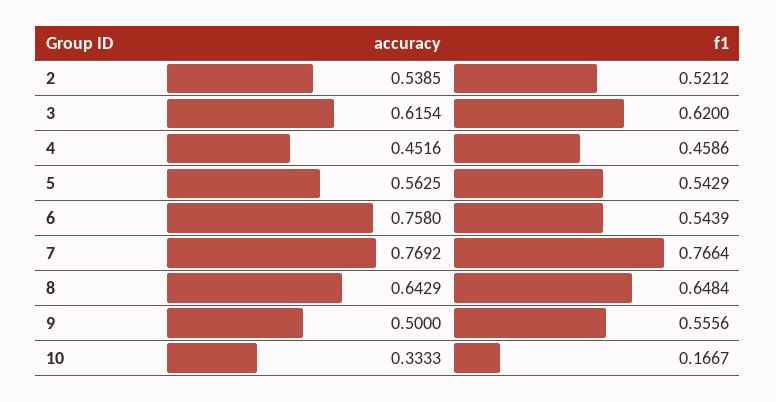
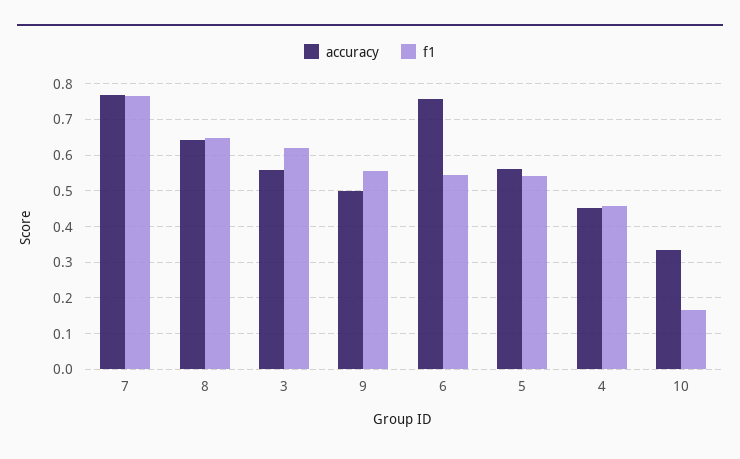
  {
    "accuracy": {
-     "2": 0.5385,
-     "3": 0.6154,
+     "3": 0.56,
      "4": 0.4516,
      "5": 0.5625,
      "6": 0.758,
      "7": 0.7692,
      "8": 0.6429,
      "9": 0.5,
      "10": 0.3333
    },
    "f1": {
-     "2": 0.5212,
      "3": 0.62,
      "4": 0.4586,
      "5": 0.5429,
      "6": 0.5439,
      "7": 0.7664,
      "8": 0.6484,
      "9": 0.5556,
      "10": 0.1667
    }
  }

